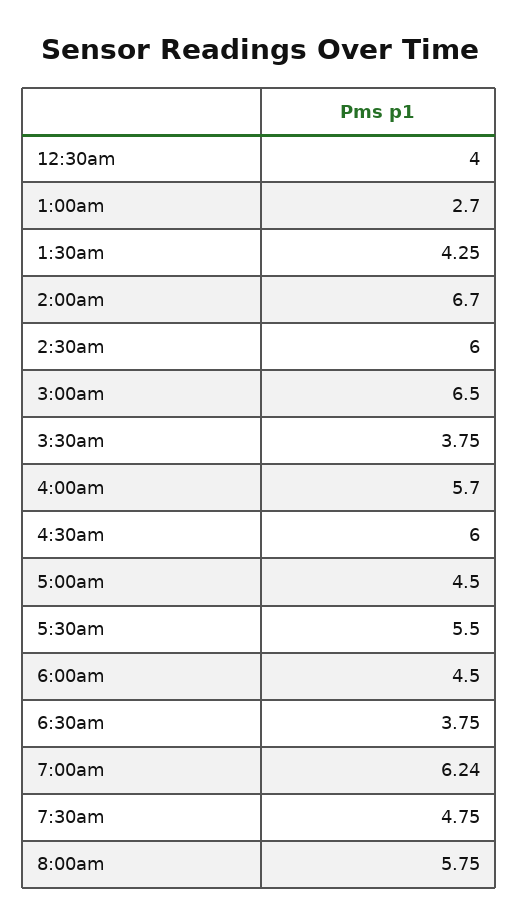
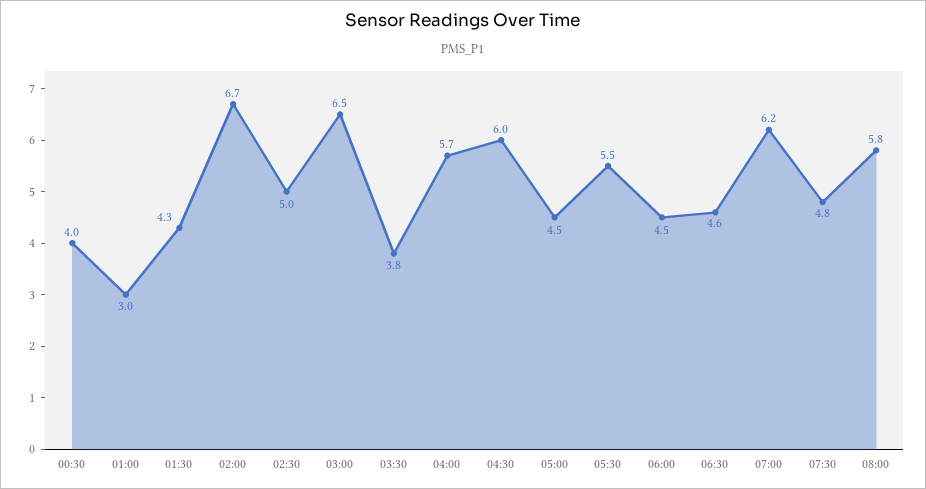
  {
    "12:30am": 4,
-   "1:00am": 2.7,
+   "1:00am": 3,
    "1:30am": 4.25,
    "2:00am": 6.7,
-   "2:30am": 6,
+   "2:30am": 5,
    "3:00am": 6.5,
    "3:30am": 3.75,
    "4:00am": 5.7,
    "4:30am": 6,
    "5:00am": 4.5,
    "5:30am": 5.5,
    "6:00am": 4.5,
-   "6:30am": 3.75,
+   "6:30am": 4.6,
    "7:00am": 6.24,
    "7:30am": 4.75,
    "8:00am": 5.75
  }

